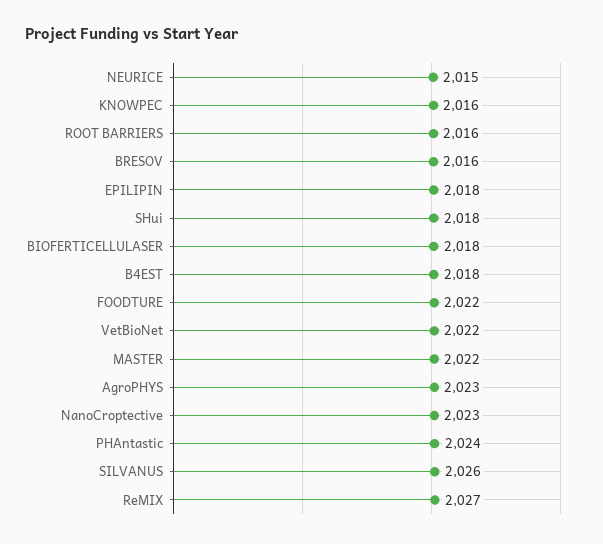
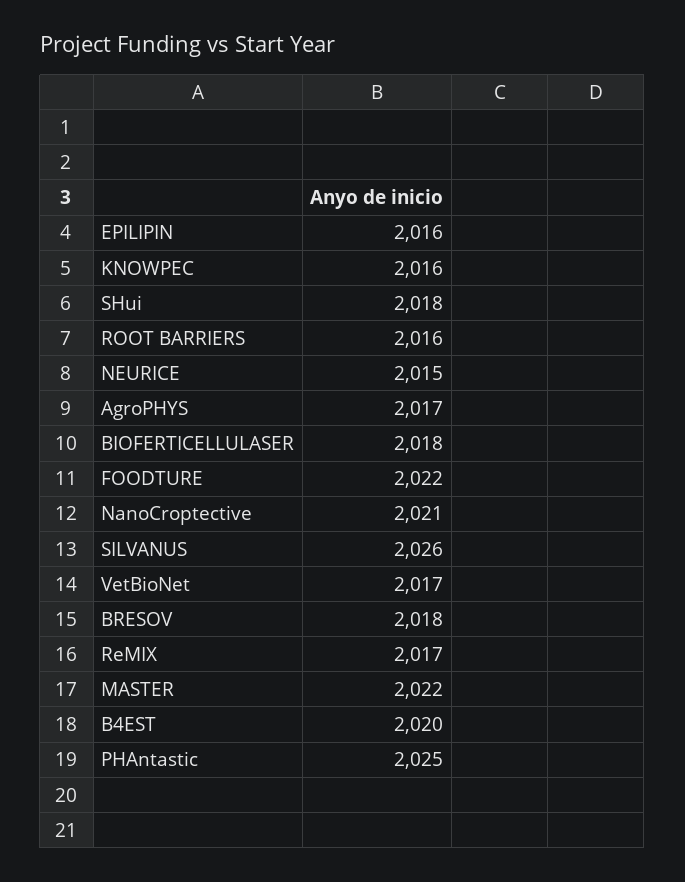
  {
    "NEURICE": 2015,
    "KNOWPEC": 2016,
    "ROOT BARRIERS": 2016,
-   "BRESOV": 2016,
+   "BRESOV": 2018,
-   "EPILIPIN": 2018,
+   "EPILIPIN": 2016,
    "SHui": 2018,
    "BIOFERTICELLULASER": 2018,
-   "B4EST": 2018,
+   "B4EST": 2020,
    "FOODTURE": 2022,
-   "VetBioNet": 2022,
+   "VetBioNet": 2017,
    "MASTER": 2022,
-   "AgroPHYS": 2023,
+   "AgroPHYS": 2017,
-   "NanoCroptective": 2023,
+   "NanoCroptective": 2021,
-   "PHAntastic": 2024,
+   "PHAntastic": 2025,
    "SILVANUS": 2026,
-   "ReMIX": 2027
+   "ReMIX": 2017
  }

